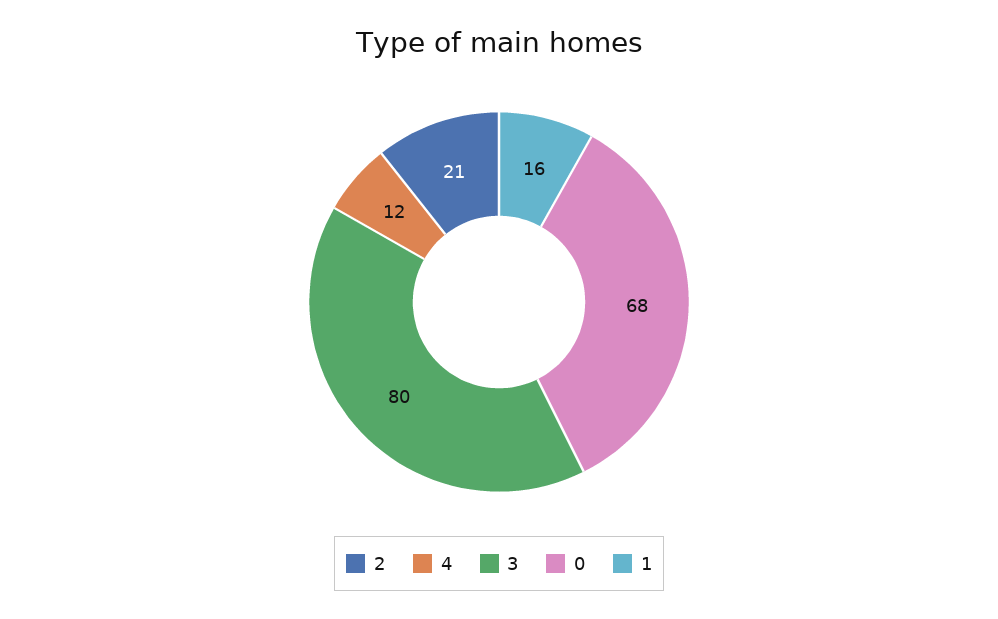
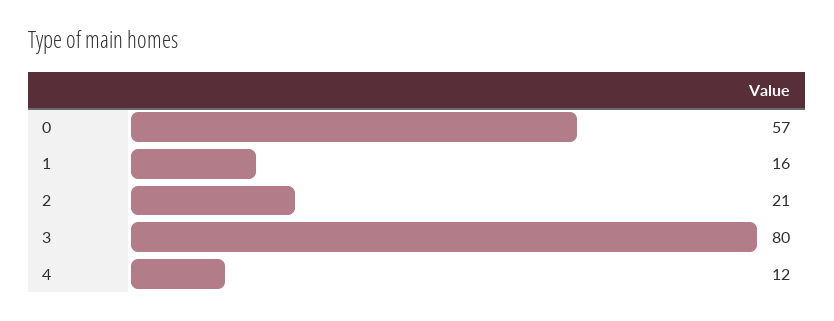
  {
    "2": 21,
    "4": 12,
    "3": 80,
-   "0": 68,
+   "0": 57,
    "1": 16
  }

